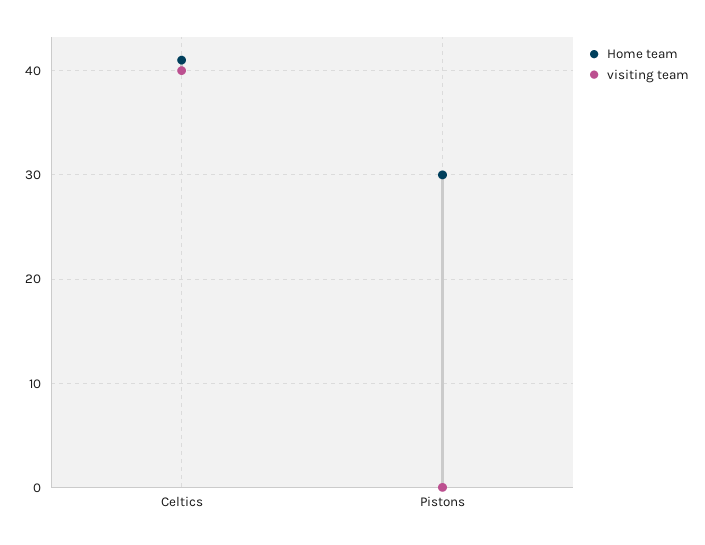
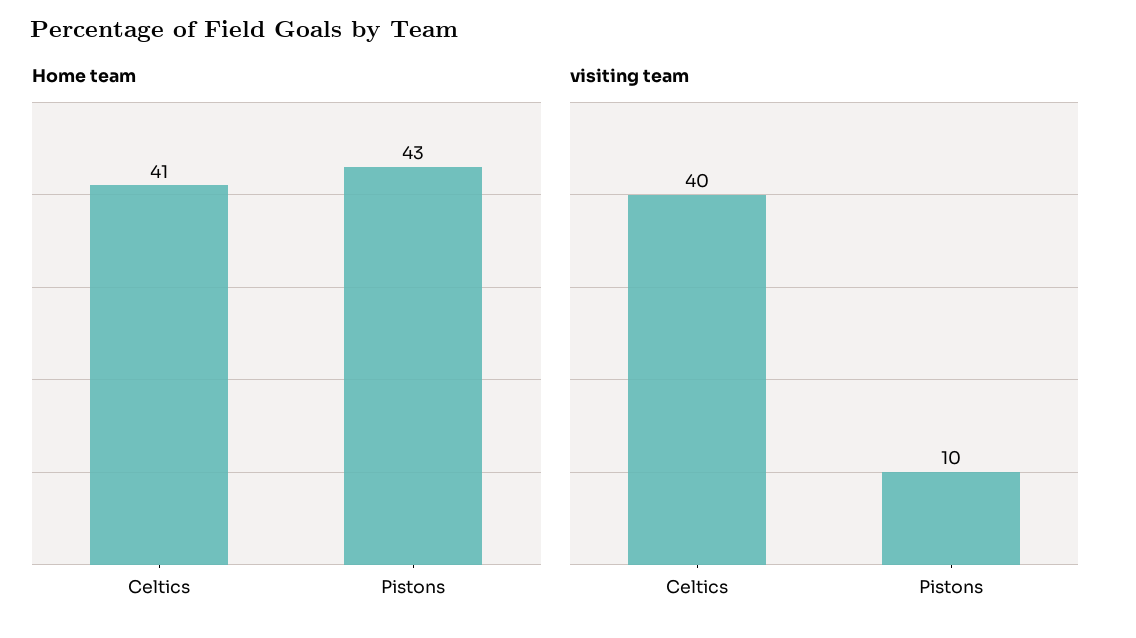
  {
    "Home team": {
      "Celtics": 41,
-     "Pistons": 30
+     "Pistons": 43
    },
    "visiting team": {
      "Celtics": 40,
-     "Pistons": 0
+     "Pistons": 10
    }
  }

